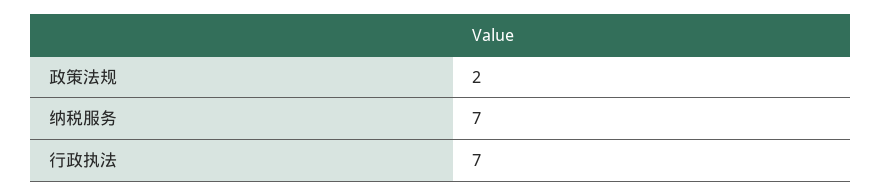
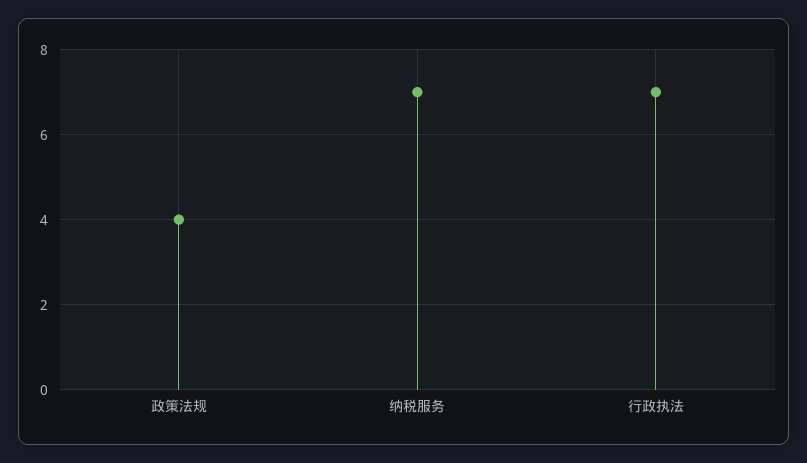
  {
-   "政策法规": 2,
+   "政策法规": 4,
    "纳税服务": 7,
    "行政执法": 7
  }

